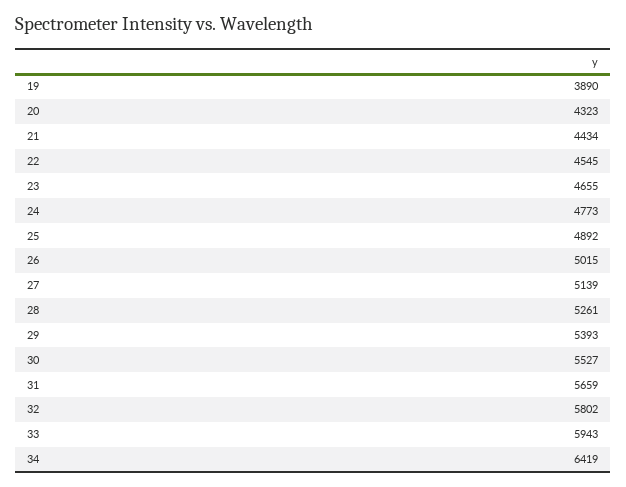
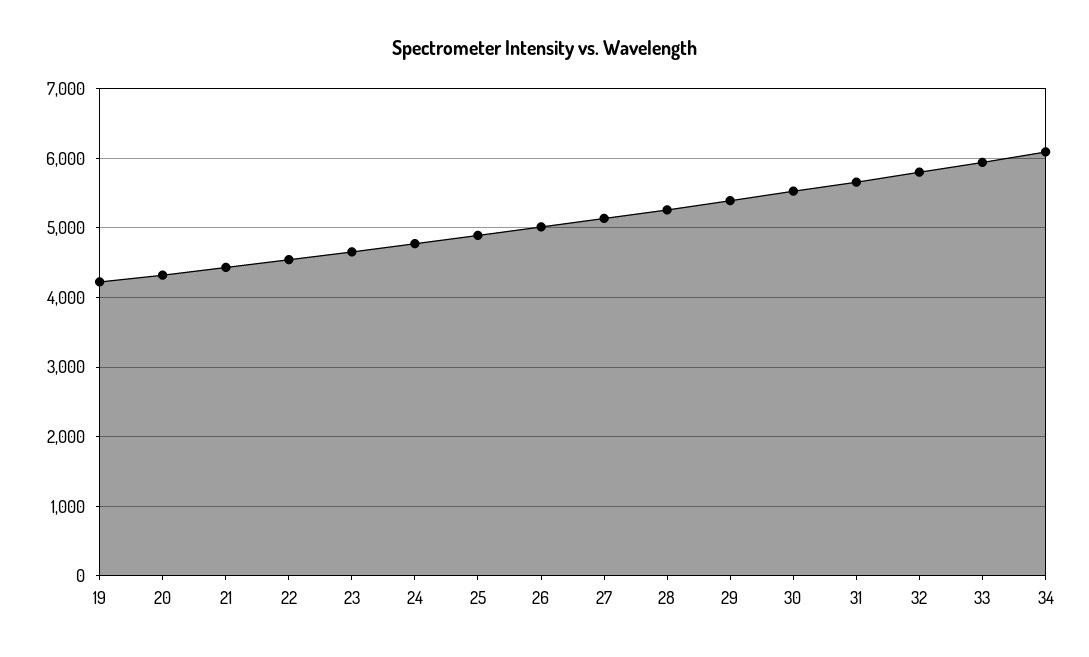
  {
-   "19": 3890,
+   "19": 4200,
    "20": 4323,
    "21": 4434,
    "22": 4545,
    "23": 4655,
    "24": 4773,
    "25": 4892,
    "26": 5015,
    "27": 5139,
    "28": 5261,
    "29": 5393,
    "30": 5527,
    "31": 5659,
    "32": 5802,
    "33": 5943,
-   "34": 6419
+   "34": 6100
  }

